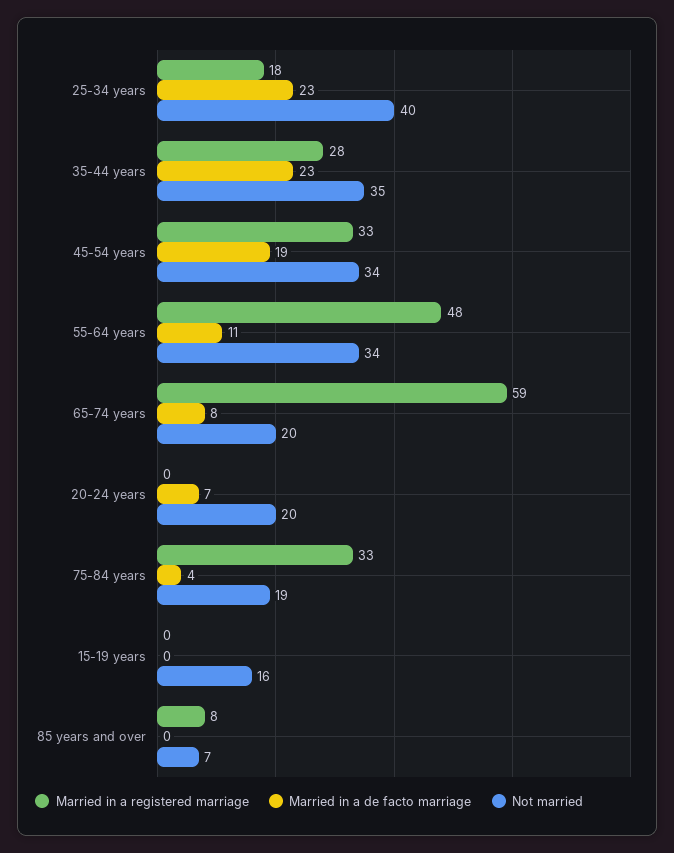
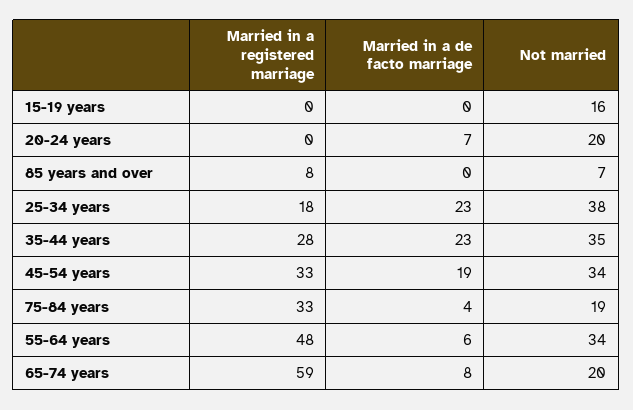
  {
    "Married in a registered marriage": {
      "25-34 years": 18,
      "35-44 years": 28,
      "45-54 years": 33,
      "55-64 years": 48,
      "65-74 years": 59,
      "20-24 years": 0,
      "75-84 years": 33,
      "15-19 years": 0,
      "85 years and over": 8
    },
    "Married in a de facto marriage": {
      "25-34 years": 23,
      "35-44 years": 23,
      "45-54 years": 19,
-     "55-64 years": 11,
+     "55-64 years": 6,
      "65-74 years": 8,
      "20-24 years": 7,
      "75-84 years": 4,
      "15-19 years": 0,
      "85 years and over": 0
    },
    "Not married": {
-     "25-34 years": 40,
+     "25-34 years": 38,
      "35-44 years": 35,
      "45-54 years": 34,
      "55-64 years": 34,
      "65-74 years": 20,
      "20-24 years": 20,
      "75-84 years": 19,
      "15-19 years": 16,
      "85 years and over": 7
    }
  }

